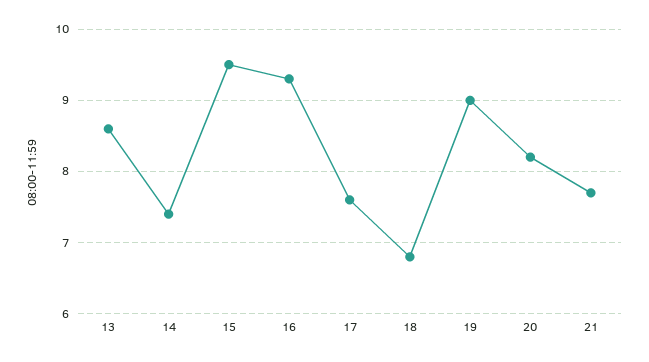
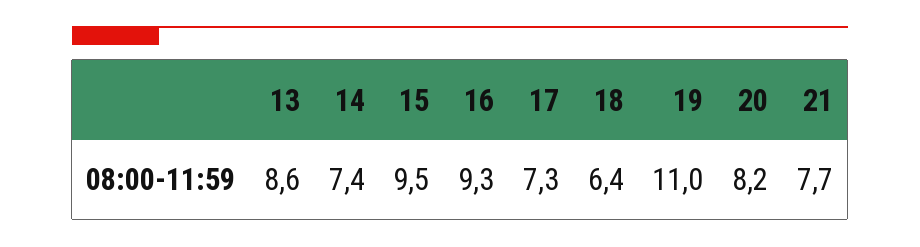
  {
    "13": 8.6,
    "14": 7.4,
    "15": 9.5,
    "16": 9.3,
-   "17": 7.6,
+   "17": 7.3,
-   "18": 6.8,
+   "18": 6.4,
-   "19": 9,
+   "19": 11,
    "20": 8.2,
    "21": 7.7
  }

